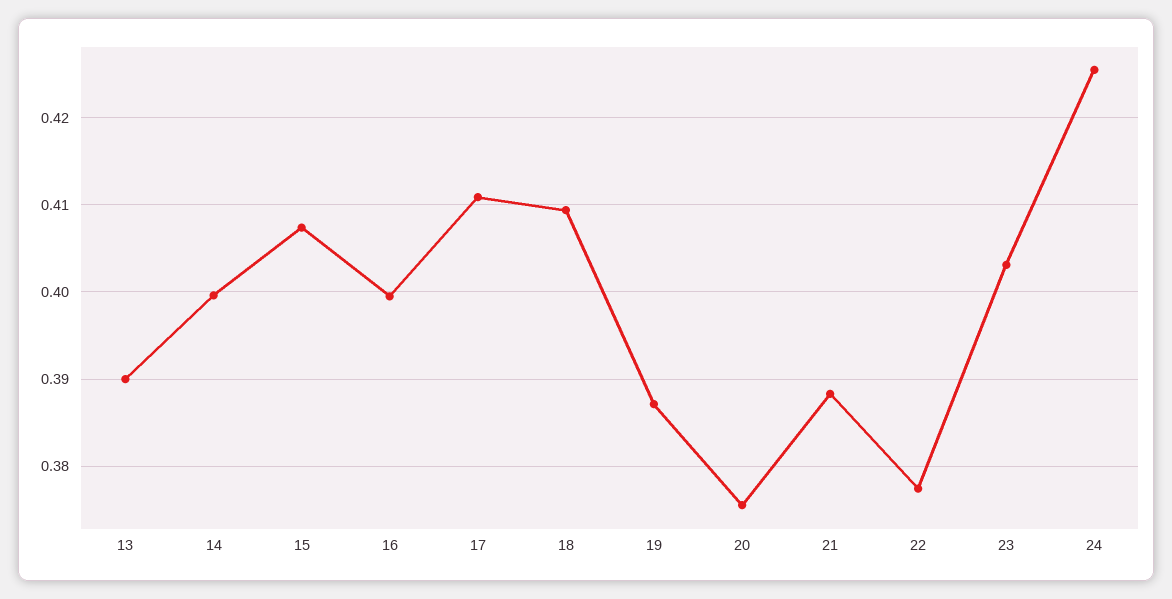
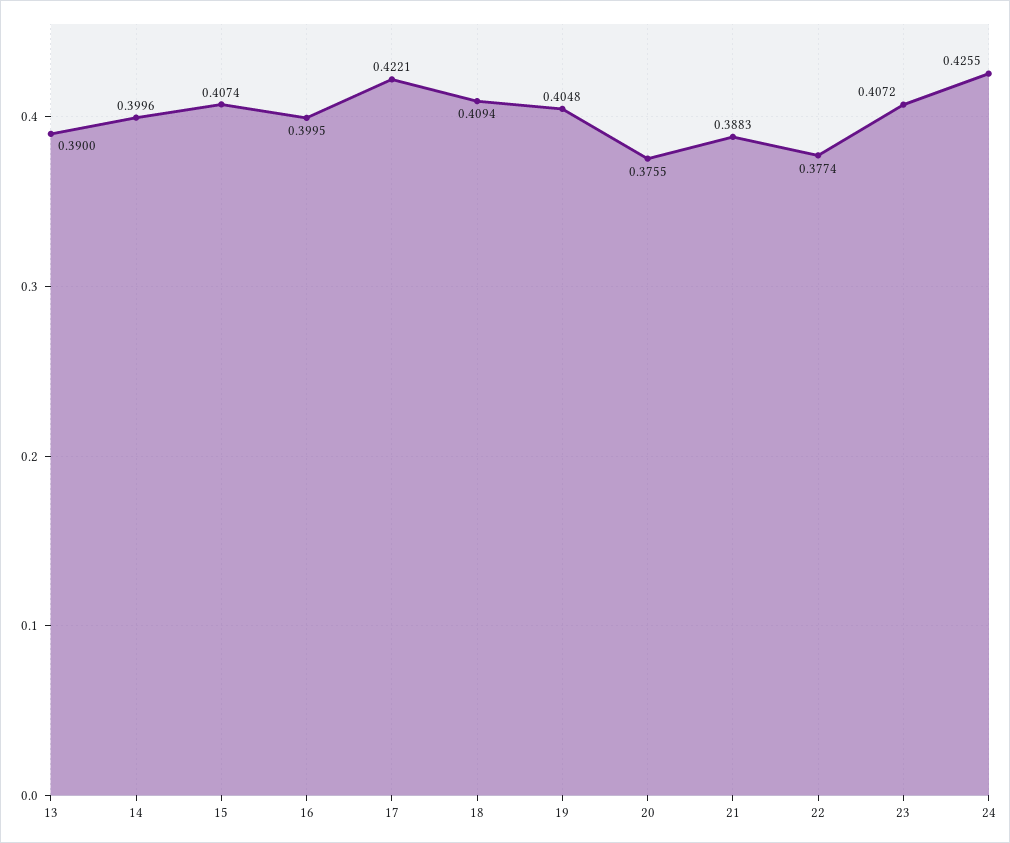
  {
    "13": 0.39,
    "14": 0.3996,
    "15": 0.4074,
    "16": 0.3995,
-   "17": 0.411,
+   "17": 0.4221,
    "18": 0.4094,
-   "19": 0.387,
+   "19": 0.4048,
    "20": 0.3755,
    "21": 0.3883,
    "22": 0.3774,
-   "23": 0.403,
+   "23": 0.4072,
    "24": 0.4255
  }

